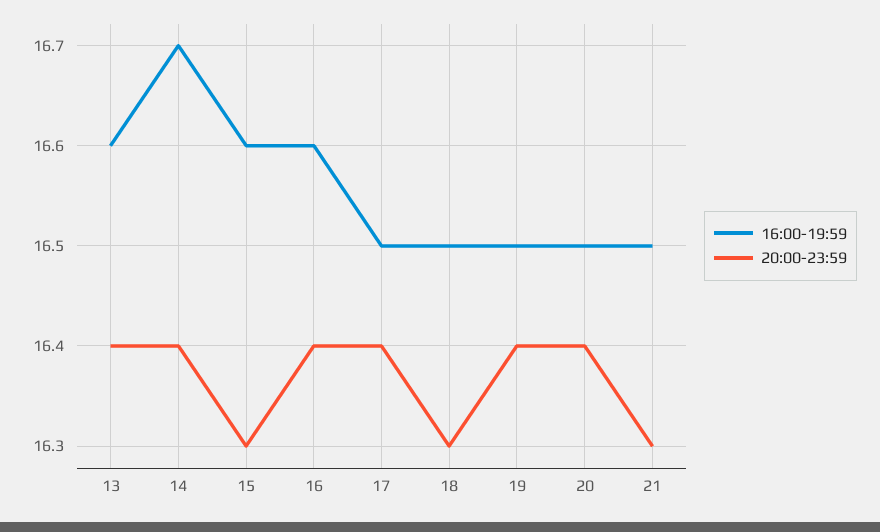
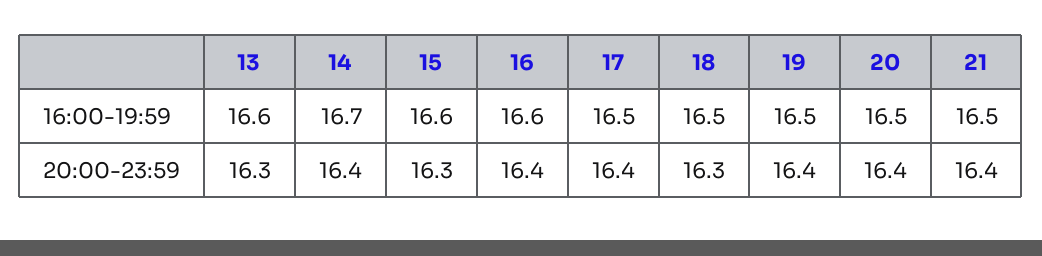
  {
    "16:00-19:59": {
      "13": 16.6,
      "14": 16.7,
      "15": 16.6,
      "16": 16.6,
      "17": 16.5,
      "18": 16.5,
      "19": 16.5,
      "20": 16.5,
      "21": 16.5
    },
    "20:00-23:59": {
-     "13": 16.4,
+     "13": 16.3,
      "14": 16.4,
      "15": 16.3,
      "16": 16.4,
      "17": 16.4,
      "18": 16.3,
      "19": 16.4,
      "20": 16.4,
-     "21": 16.3
+     "21": 16.4
    }
  }

